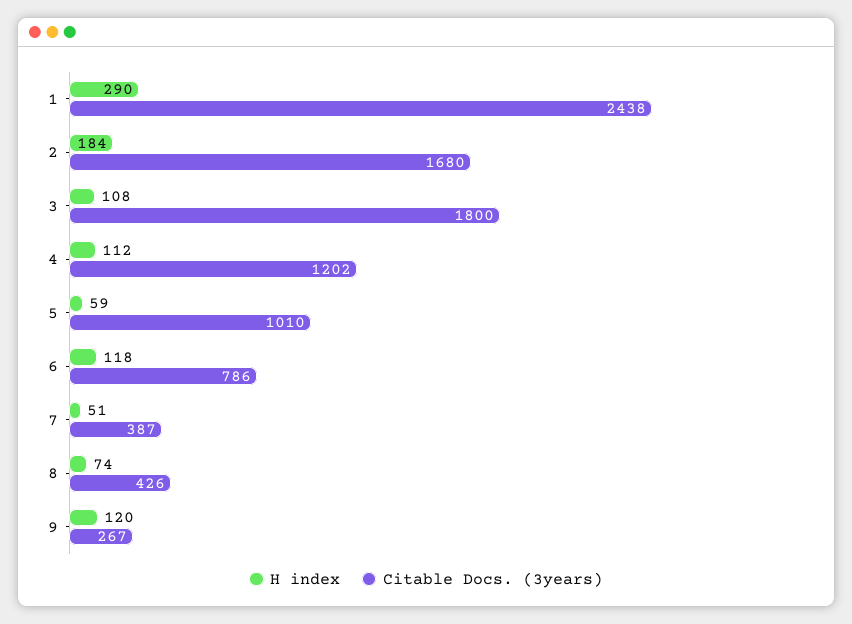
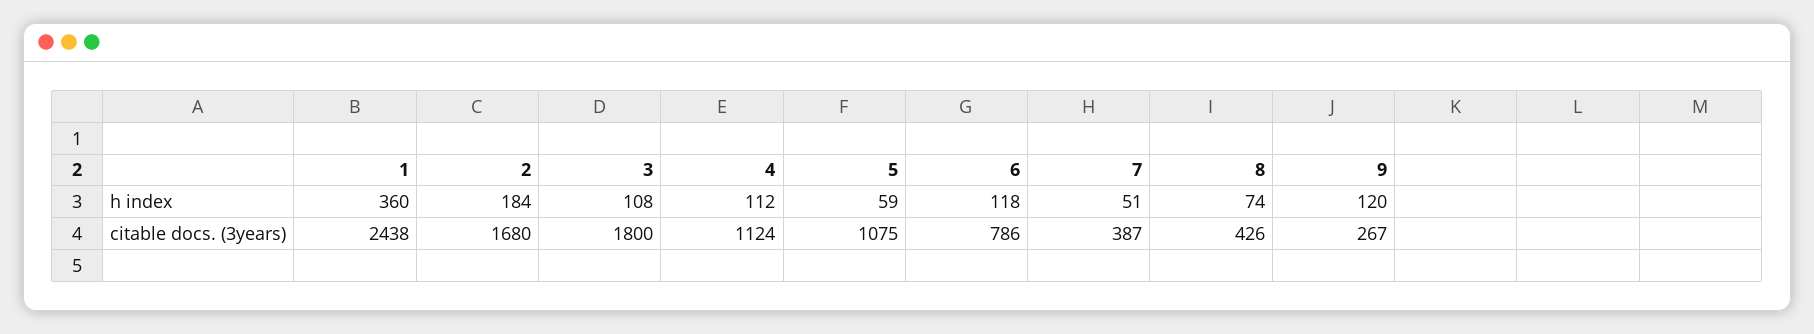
  {
    "H index": {
-     "1": 290,
+     "1": 360,
      "2": 184,
      "3": 108,
      "4": 112,
      "5": 59,
      "6": 118,
      "7": 51,
      "8": 74,
      "9": 120
    },
    "Citable Docs. (3years)": {
      "1": 2438,
      "2": 1680,
      "3": 1800,
-     "4": 1202,
+     "4": 1124,
-     "5": 1010,
+     "5": 1075,
      "6": 786,
      "7": 387,
      "8": 426,
      "9": 267
    }
  }

